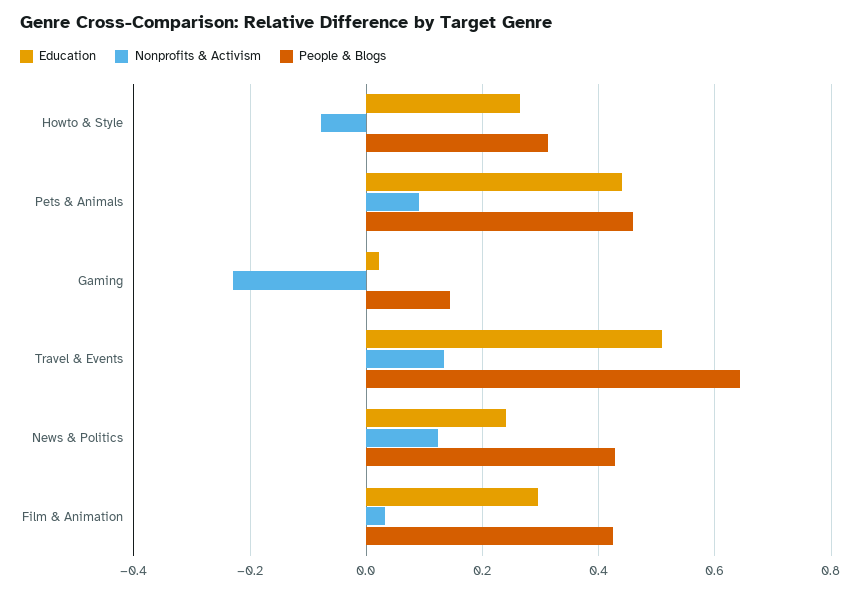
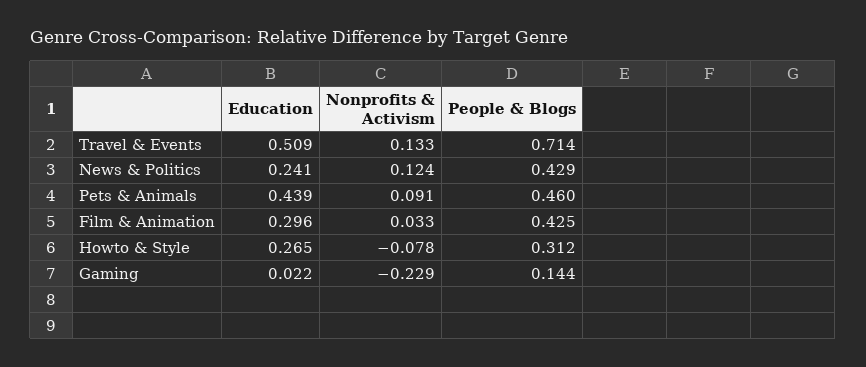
  {
    "Education": {
      "Howto & Style": 0.265,
      "Pets & Animals": 0.439,
      "Gaming": 0.022,
      "Travel & Events": 0.509,
      "News & Politics": 0.241,
      "Film & Animation": 0.296
    },
    "Nonprofits & Activism": {
      "Howto & Style": -0.078,
      "Pets & Animals": 0.091,
      "Gaming": -0.229,
      "Travel & Events": 0.133,
      "News & Politics": 0.124,
      "Film & Animation": 0.033
    },
    "People & Blogs": {
      "Howto & Style": 0.312,
      "Pets & Animals": 0.46,
      "Gaming": 0.144,
-     "Travel & Events": 0.64,
+     "Travel & Events": 0.714,
      "News & Politics": 0.429,
      "Film & Animation": 0.425
    }
  }

